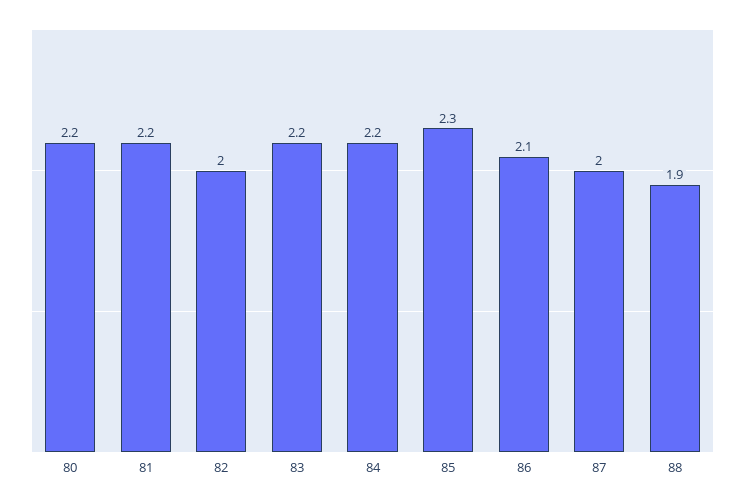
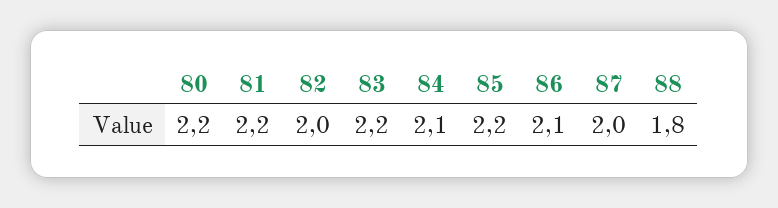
  {
    "80": 2.2,
    "81": 2.2,
    "82": 2,
    "83": 2.2,
-   "84": 2.2,
+   "84": 2.1,
-   "85": 2.3,
+   "85": 2.2,
    "86": 2.1,
    "87": 2,
-   "88": 1.9
+   "88": 1.8
  }

